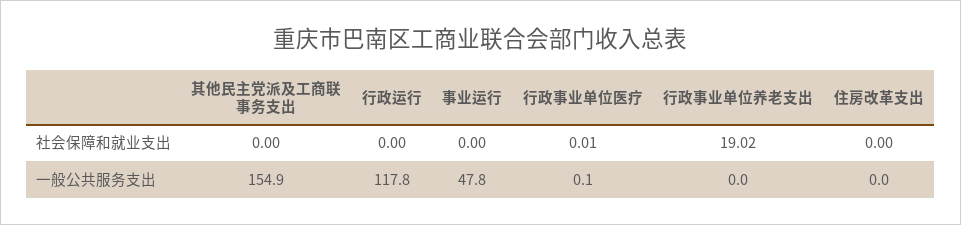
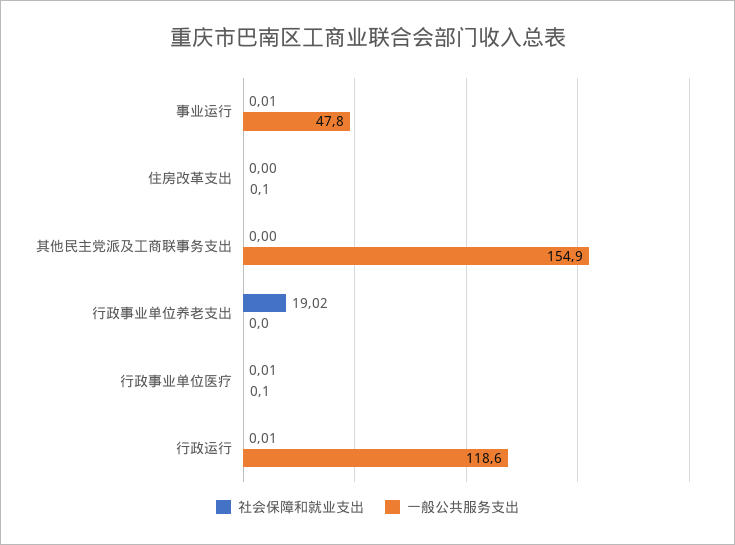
  {
    "社会保障和就业支出": {
      "其他民主党派及工商联事务支出": 0,
-     "行政运行": 0,
+     "行政运行": 0.01,
-     "事业运行": 0,
+     "事业运行": 0.01,
      "行政事业单位医疗": 0.01,
      "行政事业单位养老支出": 19.02,
      "住房改革支出": 0
    },
    "一般公共服务支出": {
      "其他民主党派及工商联事务支出": 154.9,
-     "行政运行": 117.8,
+     "行政运行": 118.6,
      "事业运行": 47.8,
      "行政事业单位医疗": 0.1,
      "行政事业单位养老支出": 0,
-     "住房改革支出": 0
+     "住房改革支出": 0.1
    }
  }

